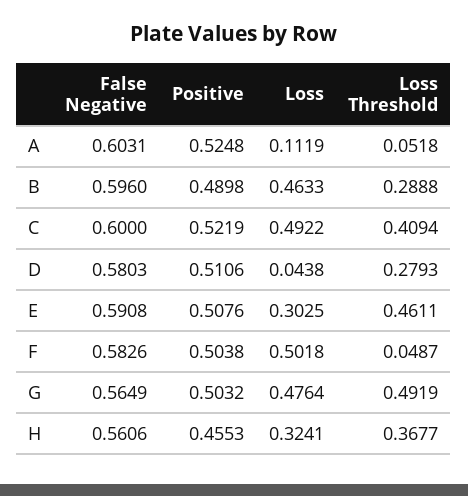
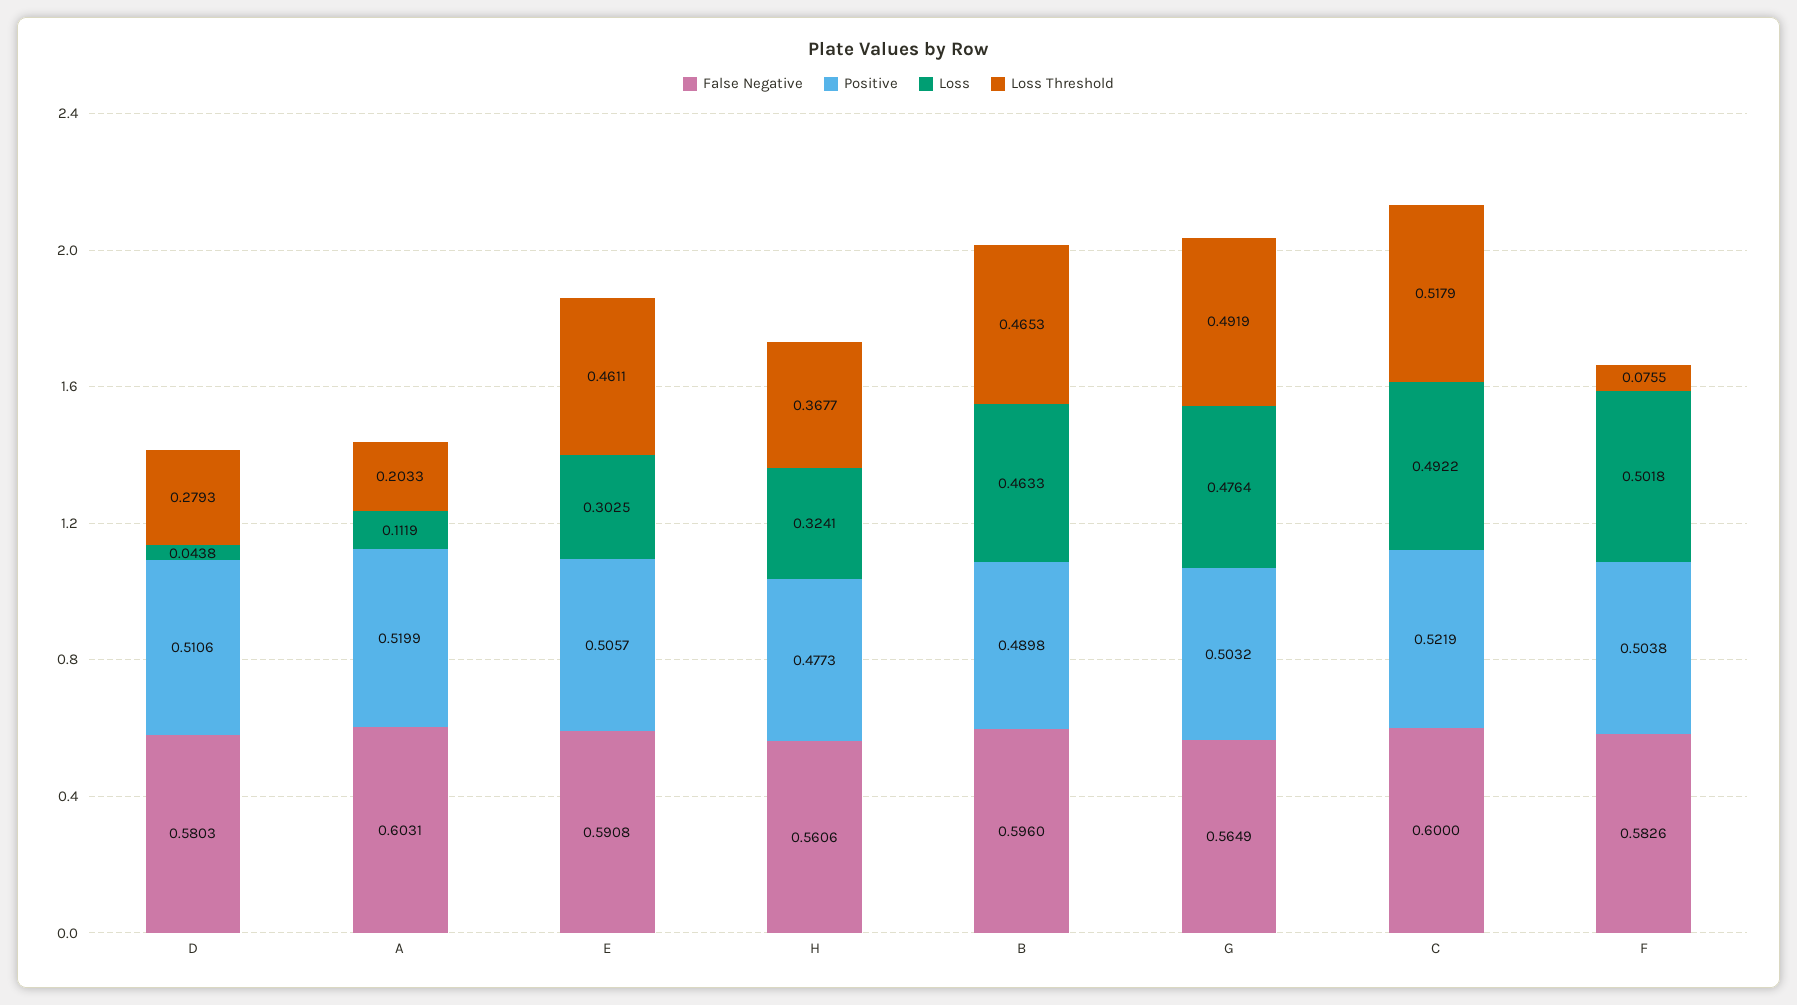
  {
    "False Negative": {
      "A": 0.6031,
      "B": 0.596,
      "C": 0.6,
      "D": 0.5803,
      "E": 0.5908,
      "F": 0.5826,
      "G": 0.5649,
      "H": 0.5606
    },
    "Positive": {
-     "A": 0.5248,
+     "A": 0.5199,
      "B": 0.4898,
      "C": 0.5219,
      "D": 0.5106,
-     "E": 0.5076,
+     "E": 0.5057,
      "F": 0.5038,
      "G": 0.5032,
-     "H": 0.4553
+     "H": 0.4773
    },
    "Loss": {
      "A": 0.1119,
      "B": 0.4633,
      "C": 0.4922,
      "D": 0.0438,
      "E": 0.3025,
      "F": 0.5018,
      "G": 0.4764,
      "H": 0.3241
    },
    "Loss Threshold": {
-     "A": 0.0518,
+     "A": 0.2033,
-     "B": 0.2888,
+     "B": 0.4653,
-     "C": 0.4094,
+     "C": 0.5179,
      "D": 0.2793,
      "E": 0.4611,
-     "F": 0.0487,
+     "F": 0.0755,
      "G": 0.4919,
      "H": 0.3677
    }
  }

